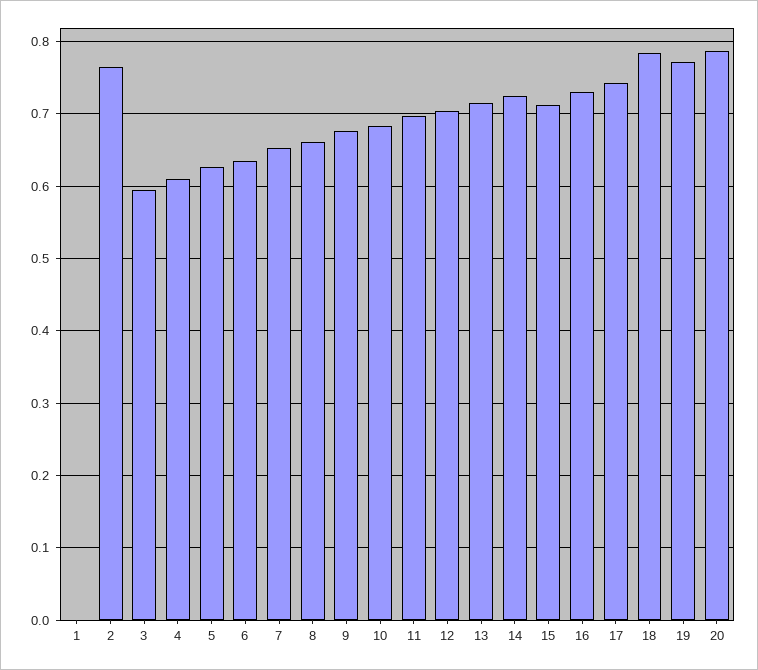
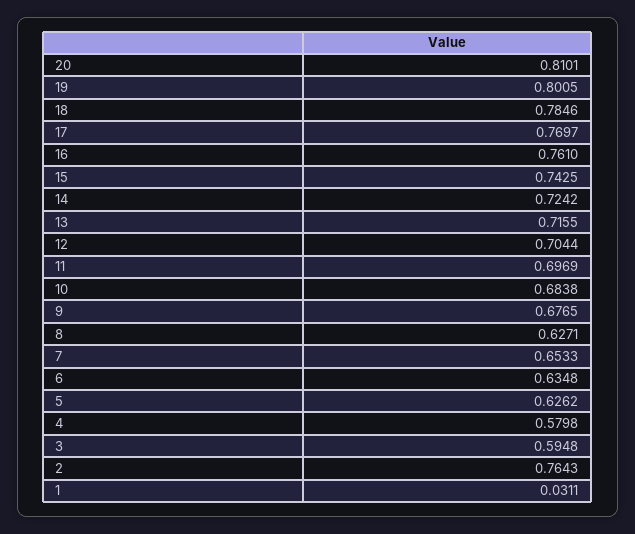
  {
-   "1": 0,
+   "1": 0.0311,
    "2": 0.7643,
    "3": 0.5948,
-   "4": 0.61,
+   "4": 0.5798,
    "5": 0.6262,
    "6": 0.6348,
    "7": 0.6533,
-   "8": 0.66,
+   "8": 0.6271,
    "9": 0.6765,
    "10": 0.6838,
    "11": 0.6969,
    "12": 0.7044,
    "13": 0.7155,
    "14": 0.7242,
-   "15": 0.71,
+   "15": 0.7425,
-   "16": 0.73,
+   "16": 0.761,
-   "17": 0.74,
+   "17": 0.7697,
    "18": 0.7846,
-   "19": 0.77,
+   "19": 0.8005,
-   "20": 0.79
+   "20": 0.8101
  }

